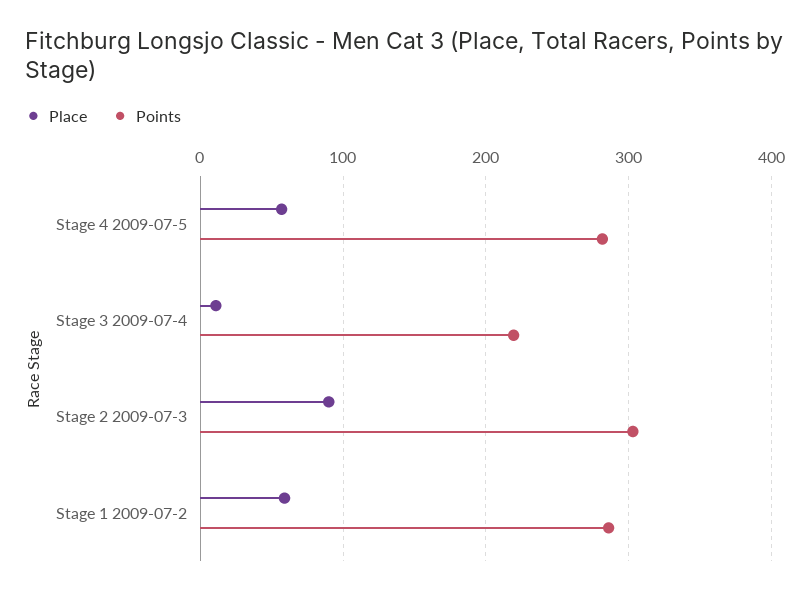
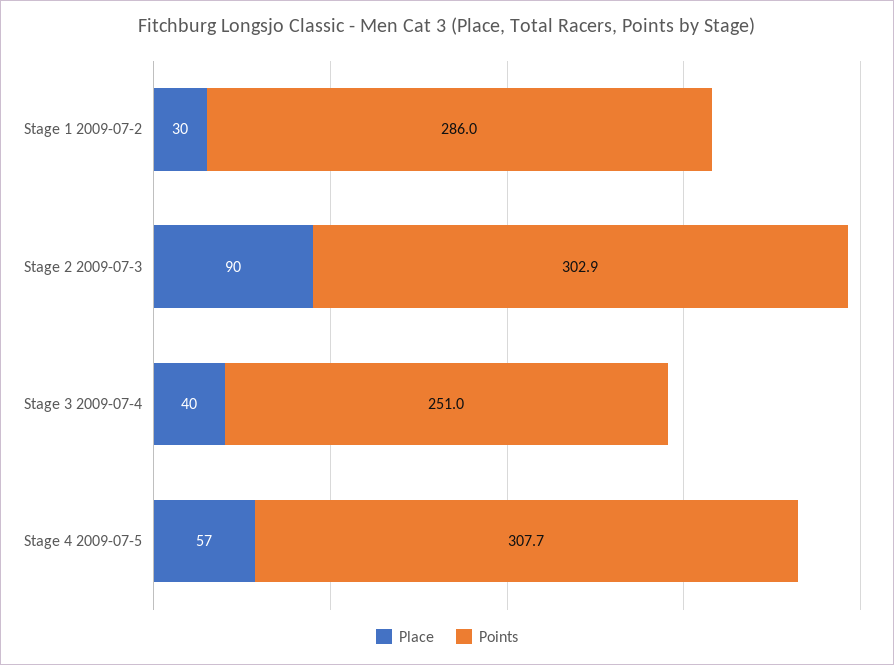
  {
    "Place": {
      "Stage 4 2009-07-5": 57,
-     "Stage 3 2009-07-4": 10,
+     "Stage 3 2009-07-4": 40,
      "Stage 2 2009-07-3": 90,
-     "Stage 1 2009-07-2": 60
+     "Stage 1 2009-07-2": 30
    },
    "Points": {
-     "Stage 4 2009-07-5": 280,
+     "Stage 4 2009-07-5": 307.7,
-     "Stage 3 2009-07-4": 220,
+     "Stage 3 2009-07-4": 251,
      "Stage 2 2009-07-3": 302.9,
      "Stage 1 2009-07-2": 286
    }
  }

